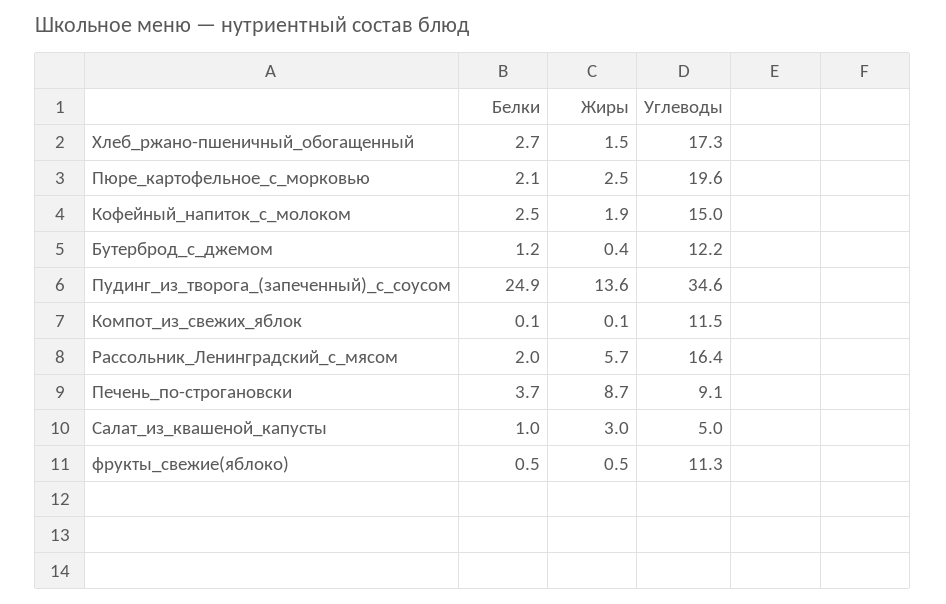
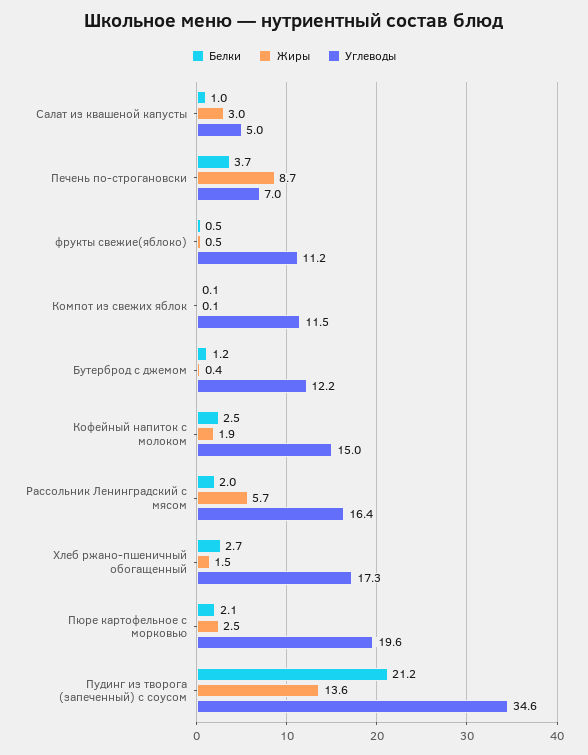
  {
    "Белки": {
      "Хлеб_ржано-пшеничный_обогащенный": 2.7,
      "Пюре_картофельное_с_морковью": 2.1,
      "Кофейный_напиток_с_молоком": 2.5,
      "Бутерброд_с_джемом": 1.2,
-     "Пудинг_из_творога_(запеченный)_с_соусом": 24.9,
+     "Пудинг_из_творога_(запеченный)_с_соусом": 21.2,
      "Компот_из_свежих_яблок": 0.1,
      "Рассольник_Ленинградский_с_мясом": 2,
      "Печень_по-строгановски": 3.7,
      "Салат_из_квашеной_капусты": 1,
      "фрукты_свежие(яблоко)": 0.5
    },
    "Жиры": {
      "Хлеб_ржано-пшеничный_обогащенный": 1.5,
      "Пюре_картофельное_с_морковью": 2.5,
      "Кофейный_напиток_с_молоком": 1.9,
      "Бутерброд_с_джемом": 0.4,
      "Пудинг_из_творога_(запеченный)_с_соусом": 13.6,
      "Компот_из_свежих_яблок": 0.1,
      "Рассольник_Ленинградский_с_мясом": 5.7,
      "Печень_по-строгановски": 8.7,
      "Салат_из_квашеной_капусты": 3,
      "фрукты_свежие(яблоко)": 0.5
    },
    "Углеводы": {
      "Хлеб_ржано-пшеничный_обогащенный": 17.3,
      "Пюре_картофельное_с_морковью": 19.6,
      "Кофейный_напиток_с_молоком": 15,
      "Бутерброд_с_джемом": 12.2,
      "Пудинг_из_творога_(запеченный)_с_соусом": 34.6,
      "Компот_из_свежих_яблок": 11.5,
      "Рассольник_Ленинградский_с_мясом": 16.4,
-     "Печень_по-строгановски": 9.1,
+     "Печень_по-строгановски": 7,
      "Салат_из_квашеной_капусты": 5,
-     "фрукты_свежие(яблоко)": 11.3
+     "фрукты_свежие(яблоко)": 11.2
    }
  }

